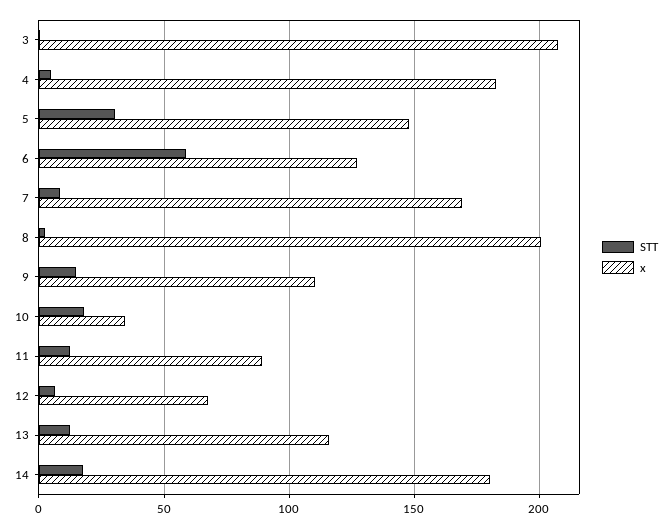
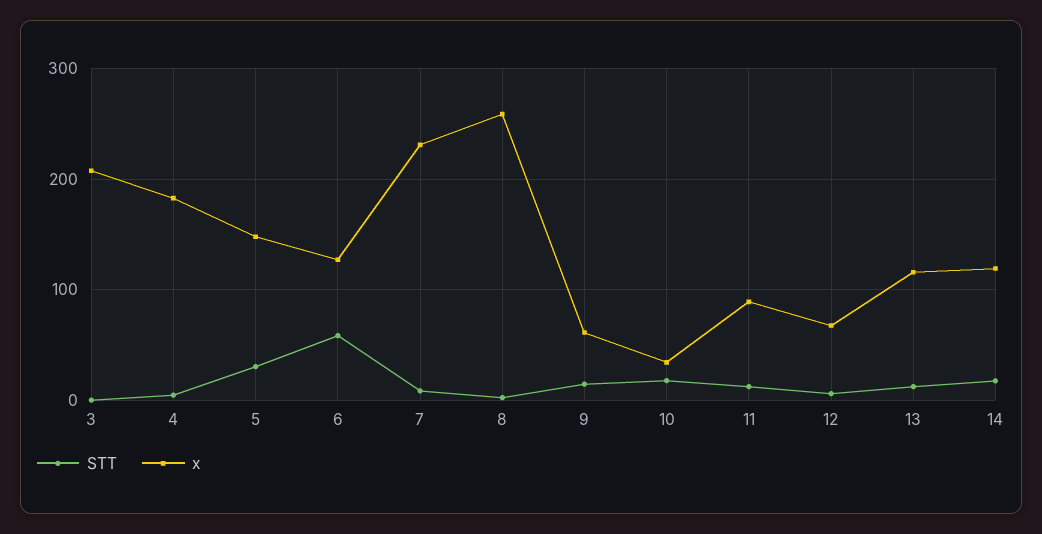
  {
    "STT": {
      "3": 0,
      "4": 5,
      "5": 30,
      "6": 60,
      "7": 10,
      "8": 5,
      "9": 15,
      "10": 20,
      "11": 15,
      "12": 5,
      "13": 15,
      "14": 20
    },
    "x": {
      "3": 210,
      "4": 185,
      "5": 150,
      "6": 125,
-     "7": 170,
+     "7": 230,
-     "8": 200,
+     "8": 260,
-     "9": 110,
+     "9": 60,
      "10": 35,
      "11": 90,
      "12": 70,
      "13": 115,
-     "14": 180
+     "14": 120
    }
  }

